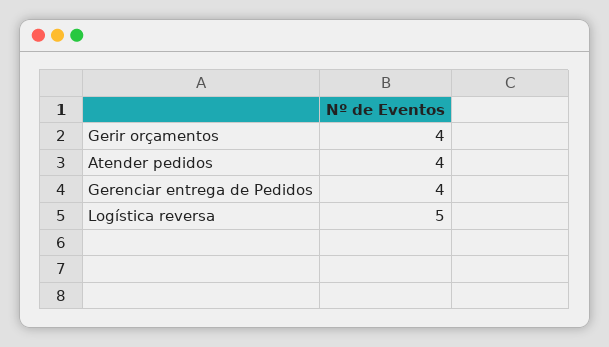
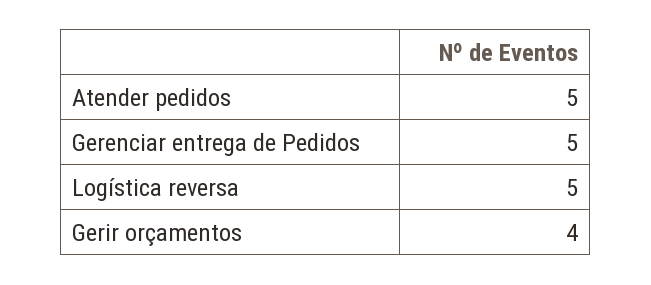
  {
    "Gerir orçamentos": 4,
-   "Atender pedidos": 4,
+   "Atender pedidos": 5,
-   "Gerenciar entrega de Pedidos": 4,
+   "Gerenciar entrega de Pedidos": 5,
    "Logística reversa": 5
  }

